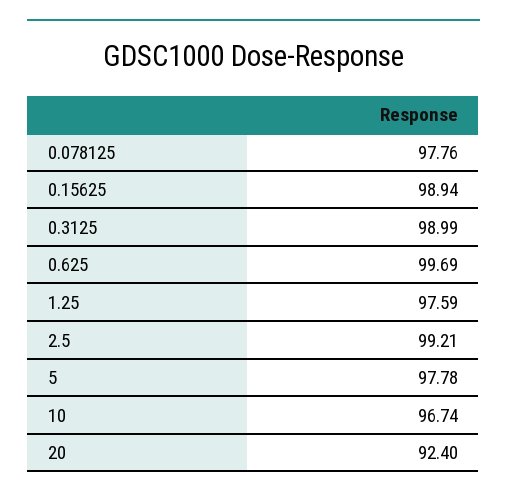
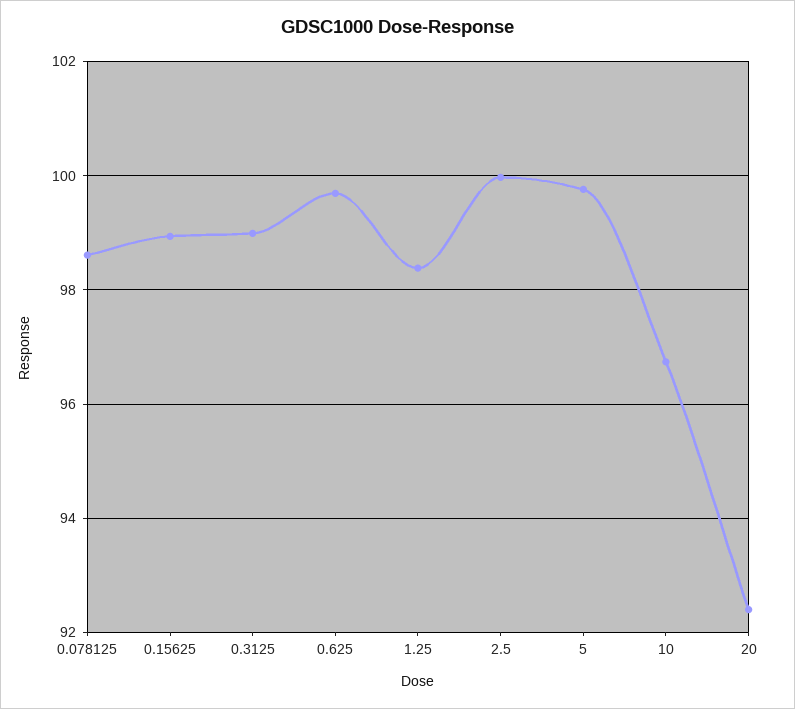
  {
-   "0.078125": 97.76,
+   "0.078125": 98.6,
    "0.15625": 98.94,
    "0.3125": 98.99,
    "0.625": 99.69,
-   "1.25": 97.59,
+   "1.25": 98.4,
-   "2.5": 99.21,
+   "2.5": 100,
-   "5": 97.78,
+   "5": 99.8,
    "10": 96.74,
    "20": 92.4
  }

